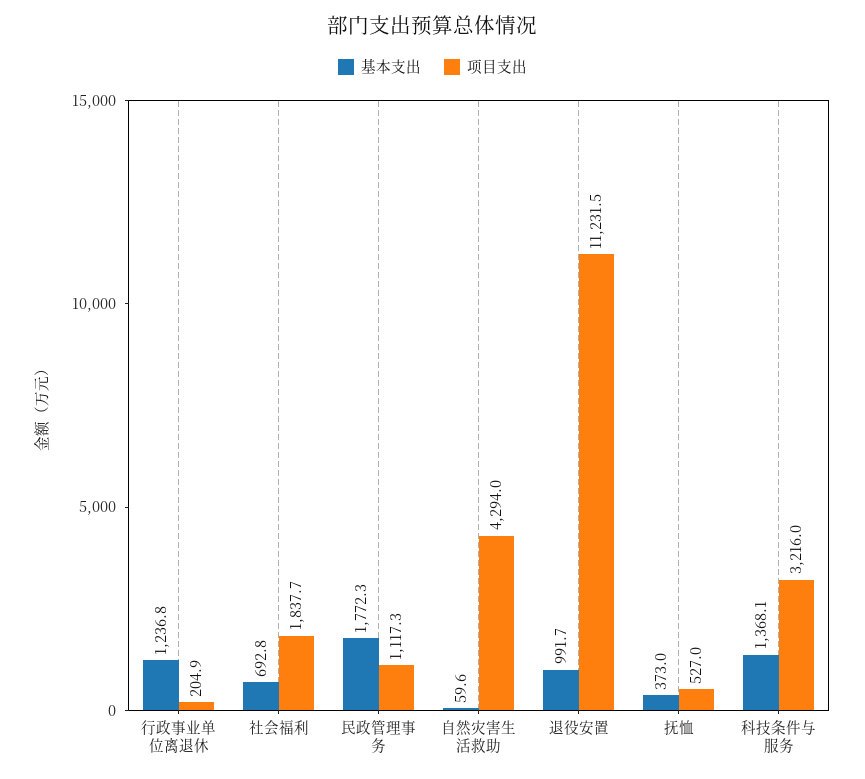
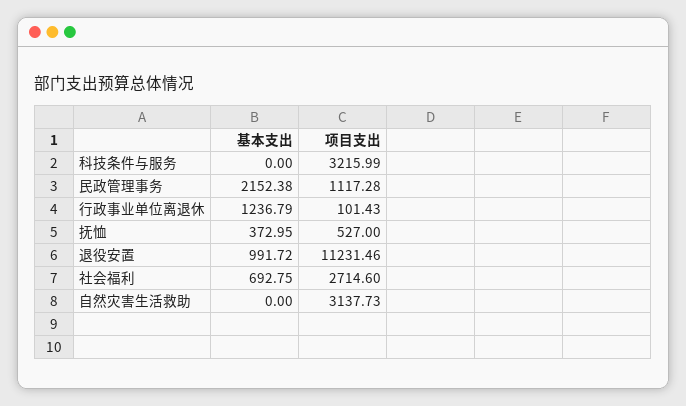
  {
    "基本支出": {
      "行政事业单位离退休": 1236.79,
      "社会福利": 692.75,
-     "民政管理事务": 1772.3,
+     "民政管理事务": 2152.38,
-     "自然灾害生活救助": 59.6,
+     "自然灾害生活救助": 0,
      "退役安置": 991.72,
      "抚恤": 372.95,
-     "科技条件与服务": 1368.1
+     "科技条件与服务": 0
    },
    "项目支出": {
-     "行政事业单位离退休": 204.9,
+     "行政事业单位离退休": 101.43,
-     "社会福利": 1837.7,
+     "社会福利": 2714.6,
      "民政管理事务": 1117.28,
-     "自然灾害生活救助": 4294,
+     "自然灾害生活救助": 3137.73,
      "退役安置": 11231.46,
      "抚恤": 527,
      "科技条件与服务": 3215.99
    }
  }

